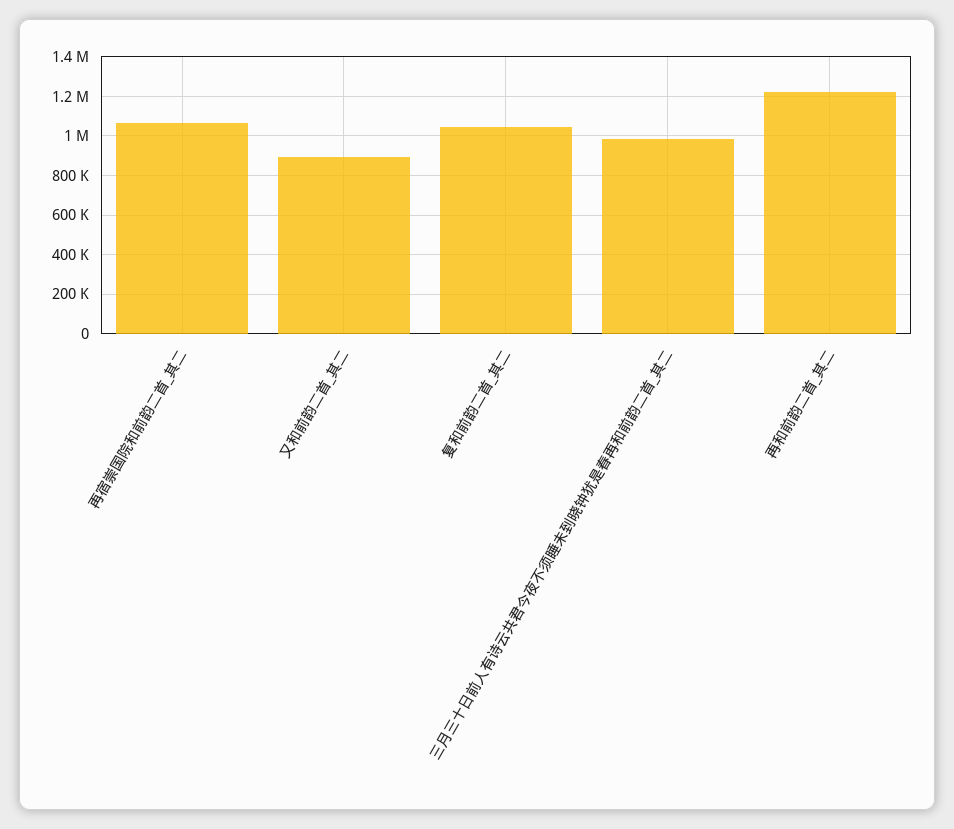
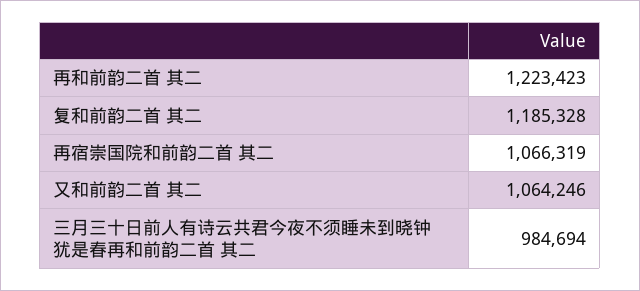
  {
    "再宿崇国院和前韵二首_其二": 1066319,
-   "又和前韵二首_其二": 900000,
+   "又和前韵二首_其二": 1064246,
-   "复和前韵二首_其二": 1050000,
+   "复和前韵二首_其二": 1185328,
    "三月三十日前人有诗云共君今夜不须睡未到晓钟犹是春再和前韵二首_其二": 984694,
    "再和前韵二首_其二": 1223423
  }

